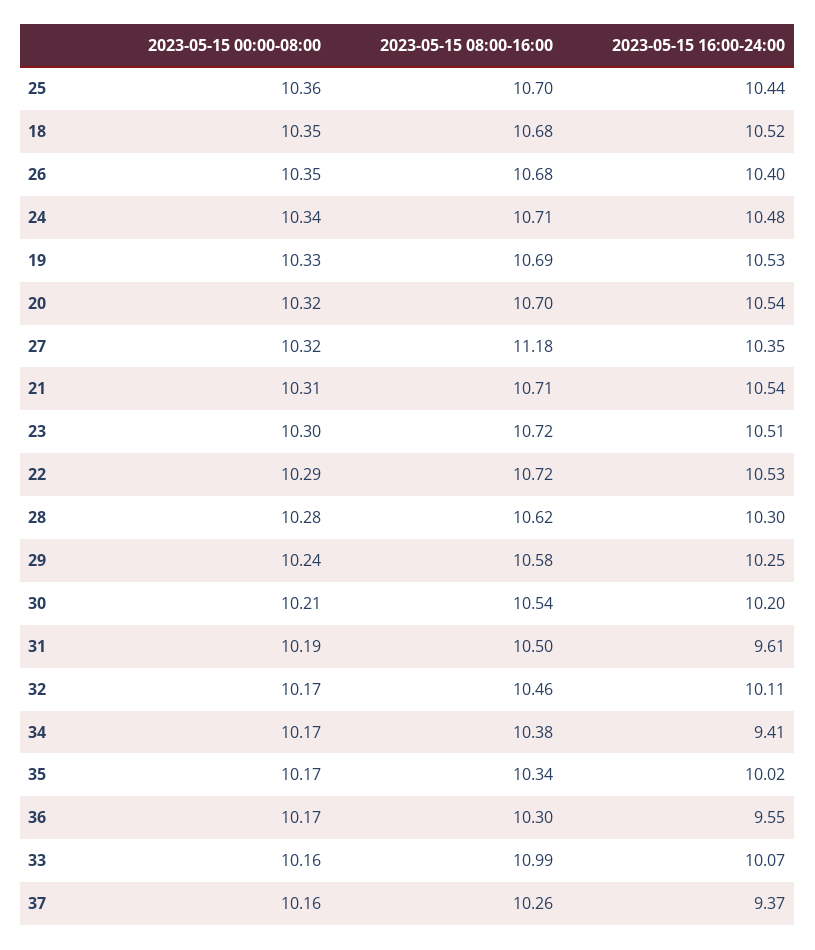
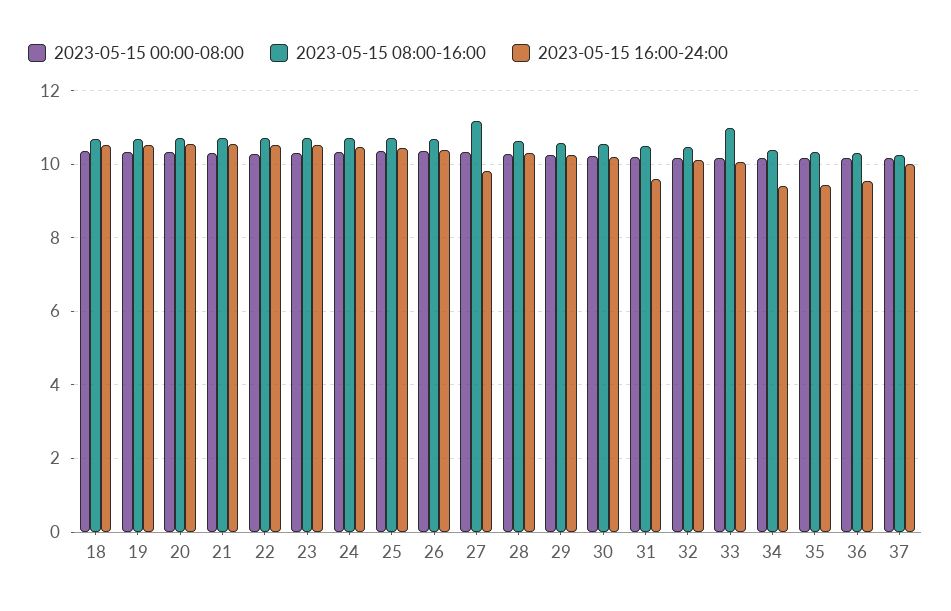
  {
    "2023-05-15 00:00-08:00": {
      "25": 10.36,
      "18": 10.35,
      "26": 10.35,
      "24": 10.34,
      "19": 10.33,
      "20": 10.32,
      "27": 10.32,
      "21": 10.31,
      "23": 10.3,
      "22": 10.29,
      "28": 10.28,
      "29": 10.24,
      "30": 10.21,
      "31": 10.19,
      "32": 10.17,
      "34": 10.17,
      "35": 10.17,
      "36": 10.17,
      "33": 10.16,
      "37": 10.16
    },
    "2023-05-15 08:00-16:00": {
      "25": 10.7,
      "18": 10.68,
      "26": 10.68,
      "24": 10.71,
      "19": 10.69,
      "20": 10.7,
      "27": 11.18,
      "21": 10.71,
      "23": 10.72,
      "22": 10.72,
      "28": 10.62,
      "29": 10.58,
      "30": 10.54,
      "31": 10.5,
      "32": 10.46,
      "34": 10.38,
      "35": 10.34,
      "36": 10.3,
      "33": 10.99,
      "37": 10.26
    },
    "2023-05-15 16:00-24:00": {
      "25": 10.44,
      "18": 10.52,
      "26": 10.4,
      "24": 10.48,
      "19": 10.53,
      "20": 10.54,
-     "27": 10.35,
+     "27": 9.8,
      "21": 10.54,
      "23": 10.51,
      "22": 10.53,
      "28": 10.3,
      "29": 10.25,
      "30": 10.2,
      "31": 9.61,
      "32": 10.11,
      "34": 9.41,
-     "35": 10.02,
+     "35": 9.4,
      "36": 9.55,
      "33": 10.07,
-     "37": 9.37
+     "37": 10
    }
  }

